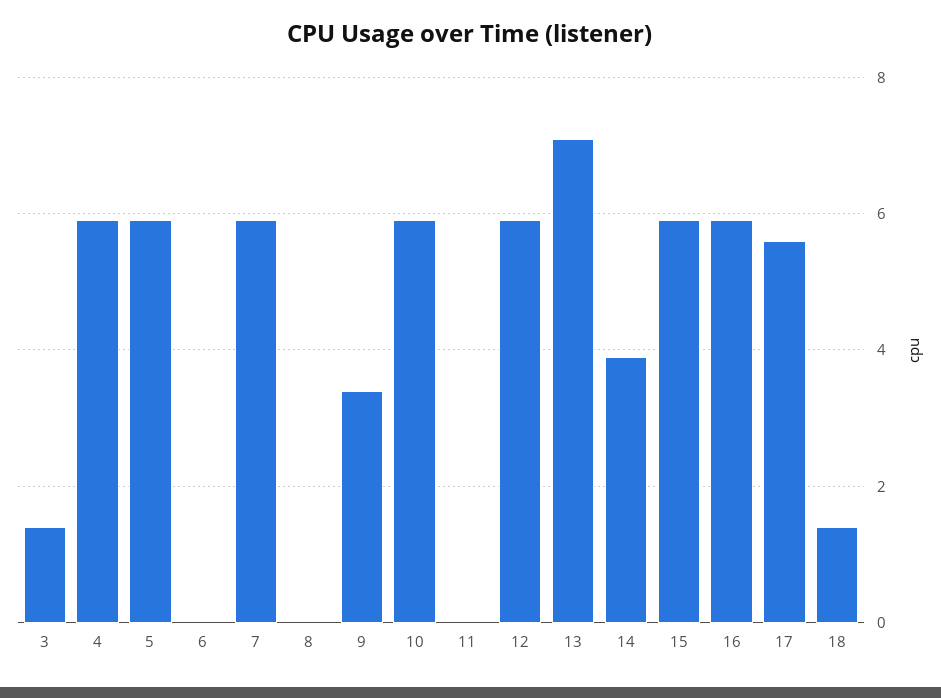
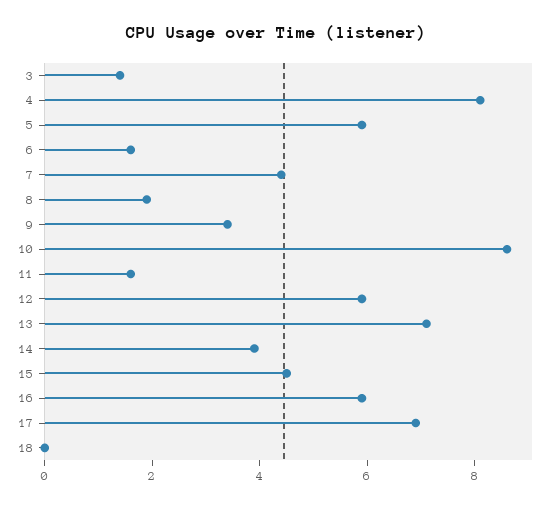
  {
    "3": 1.5,
-   "4": 6,
+   "4": 8,
    "5": 6,
-   "6": 0,
+   "6": 1.5,
-   "7": 6,
+   "7": 4.5,
-   "8": 0,
+   "8": 2,
    "9": 3.5,
-   "10": 6,
+   "10": 8.5,
-   "11": 0,
+   "11": 1.5,
    "12": 6,
    "13": 7,
    "14": 4,
-   "15": 6,
+   "15": 4.5,
    "16": 6,
-   "17": 5.5,
+   "17": 7,
-   "18": 1.5
+   "18": 0
  }

